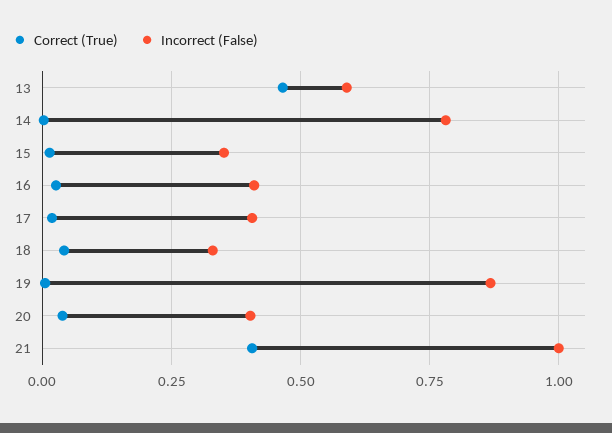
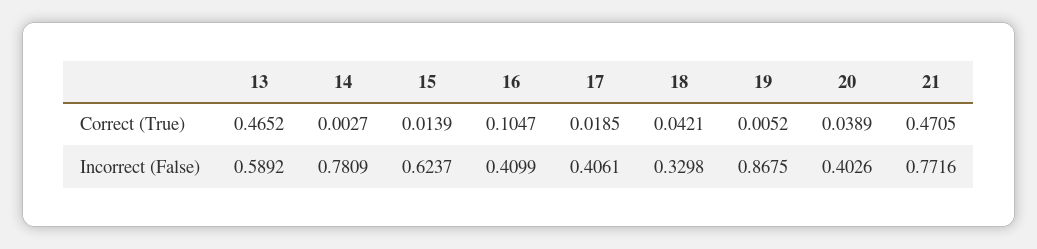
  {
    "Correct (True)": {
      "13": 0.4652,
      "14": 0.0027,
      "15": 0.0139,
-     "16": 0.025,
+     "16": 0.1047,
      "17": 0.0185,
      "18": 0.0421,
      "19": 0.0052,
      "20": 0.0389,
-     "21": 0.4
+     "21": 0.4705
    },
    "Incorrect (False)": {
      "13": 0.5892,
      "14": 0.7809,
-     "15": 0.35,
+     "15": 0.6237,
      "16": 0.4099,
      "17": 0.4061,
      "18": 0.3298,
      "19": 0.8675,
      "20": 0.4026,
-     "21": 1
+     "21": 0.7716
    }
  }

